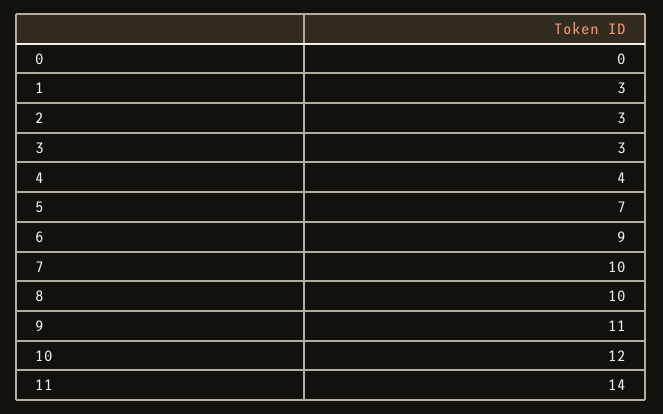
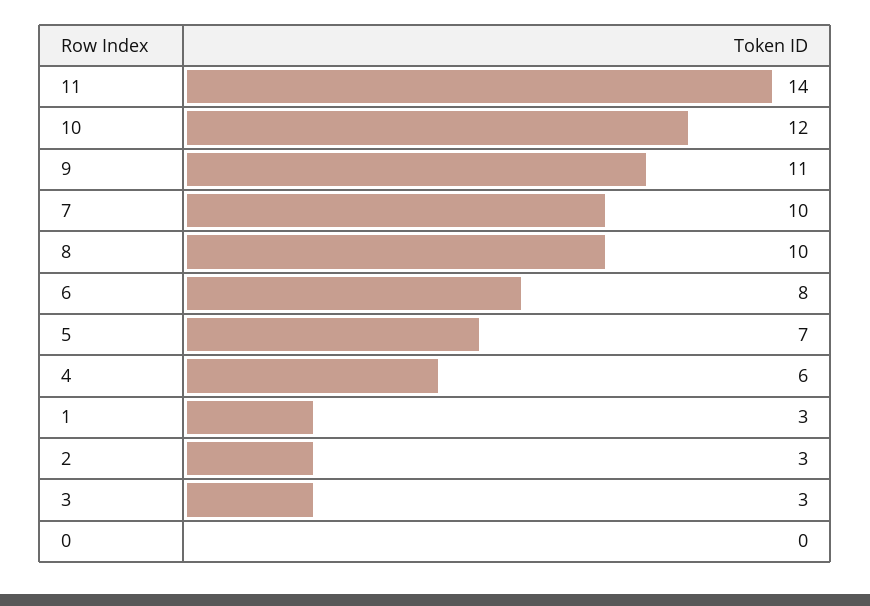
  {
    "0": 0,
    "1": 3,
    "2": 3,
    "3": 3,
-   "4": 4,
+   "4": 6,
    "5": 7,
-   "6": 9,
+   "6": 8,
    "7": 10,
    "8": 10,
    "9": 11,
    "10": 12,
    "11": 14
  }

